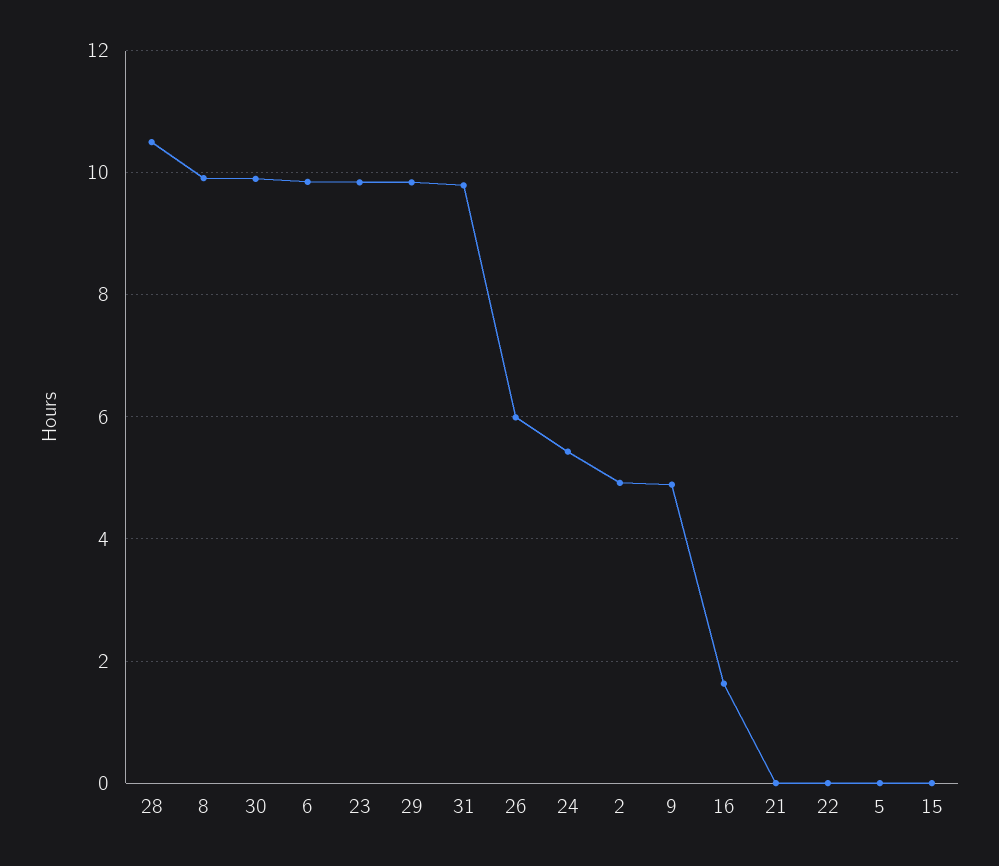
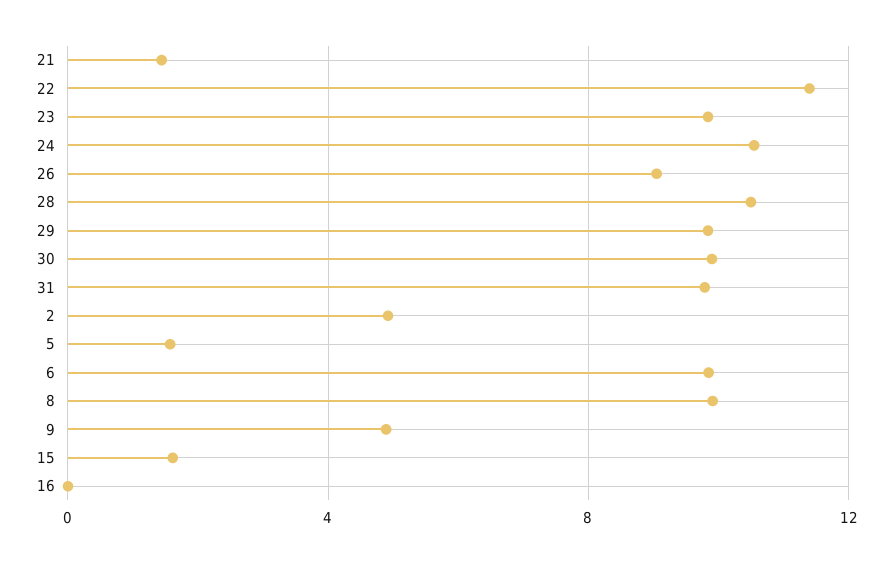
  {
    "28": 10.6,
    "8": 10,
    "30": 10,
    "6": 9.8,
    "23": 9.8,
    "29": 9.8,
    "31": 9.8,
-   "26": 6,
+   "26": 9,
-   "24": 5.4,
+   "24": 10.5,
    "2": 5,
    "9": 4.8,
-   "16": 1.6,
+   "16": 0,
-   "21": 0,
+   "21": 1.5,
-   "22": 0,
+   "22": 11.5,
-   "5": 0,
+   "5": 1.5,
-   "15": 0
+   "15": 1.5
  }

